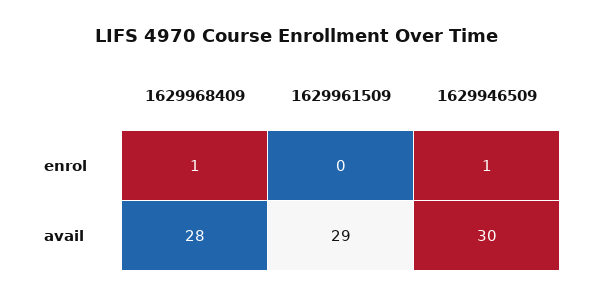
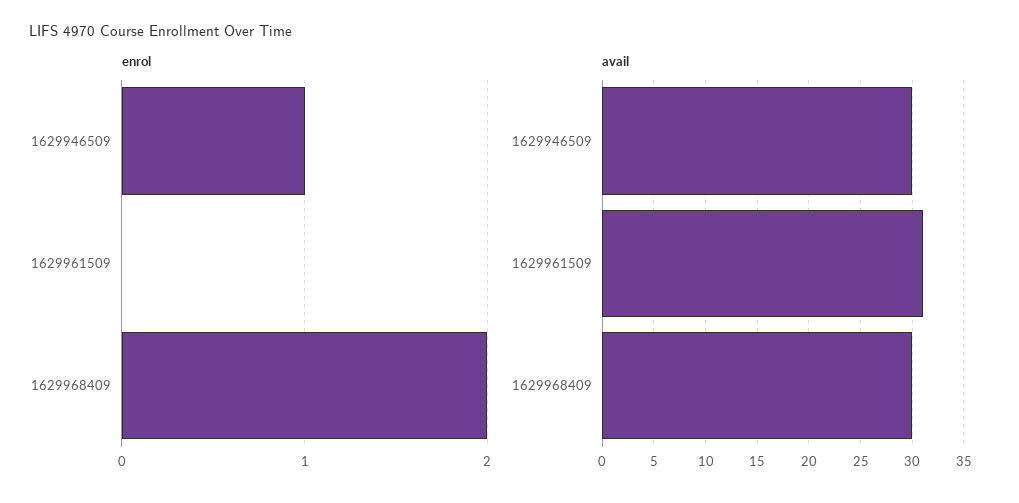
  {
    "enrol": {
-     "1629968409": 1,
+     "1629968409": 2,
      "1629961509": 0,
      "1629946509": 1
    },
    "avail": {
-     "1629968409": 28,
+     "1629968409": 30,
-     "1629961509": 29,
+     "1629961509": 31,
      "1629946509": 30
    }
  }

